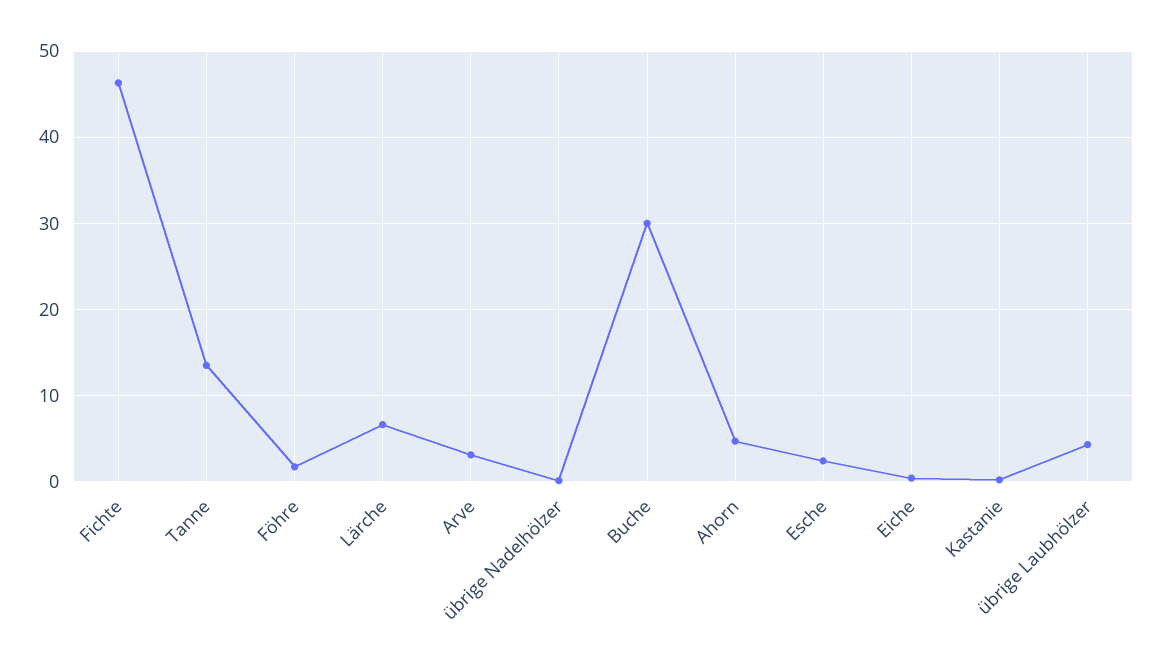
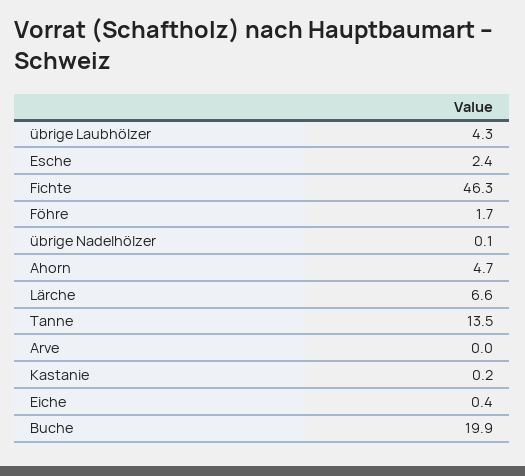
  {
    "Fichte": 46.3,
    "Tanne": 13.5,
    "Föhre": 1.7,
    "Lärche": 6.6,
-   "Arve": 3,
+   "Arve": 0,
    "übrige Nadelhölzer": 0.1,
-   "Buche": 30,
+   "Buche": 19.9,
    "Ahorn": 4.7,
    "Esche": 2.4,
    "Eiche": 0.4,
    "Kastanie": 0.2,
    "übrige Laubhölzer": 4.3
  }

